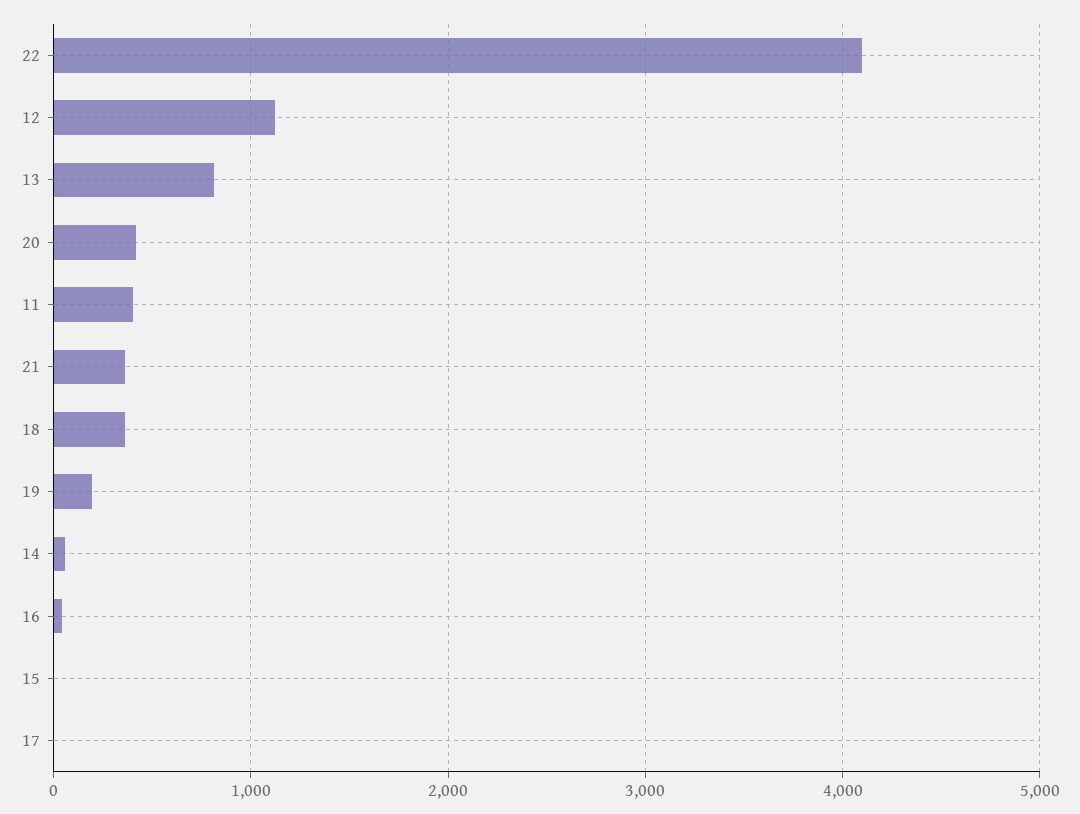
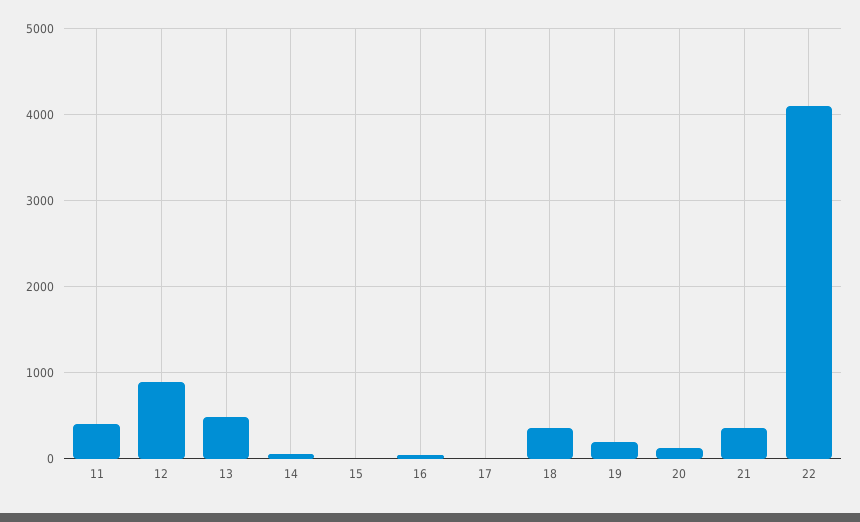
  {
    "22": 4100,
-   "12": 1100,
+   "12": 900,
-   "13": 800,
+   "13": 500,
-   "20": 400,
+   "20": 100,
    "11": 400,
    "21": 400,
    "18": 400,
    "19": 200,
    "14": 100,
    "16": 0,
    "15": 0,
    "17": 0
  }

